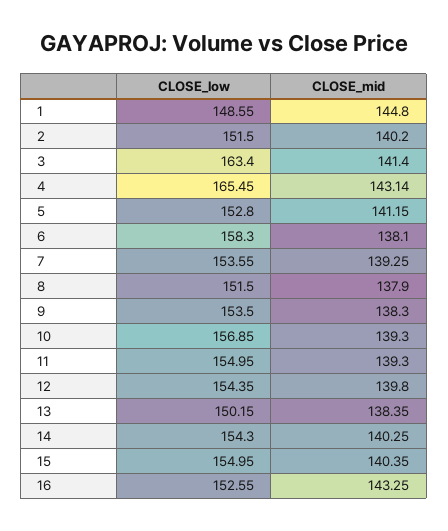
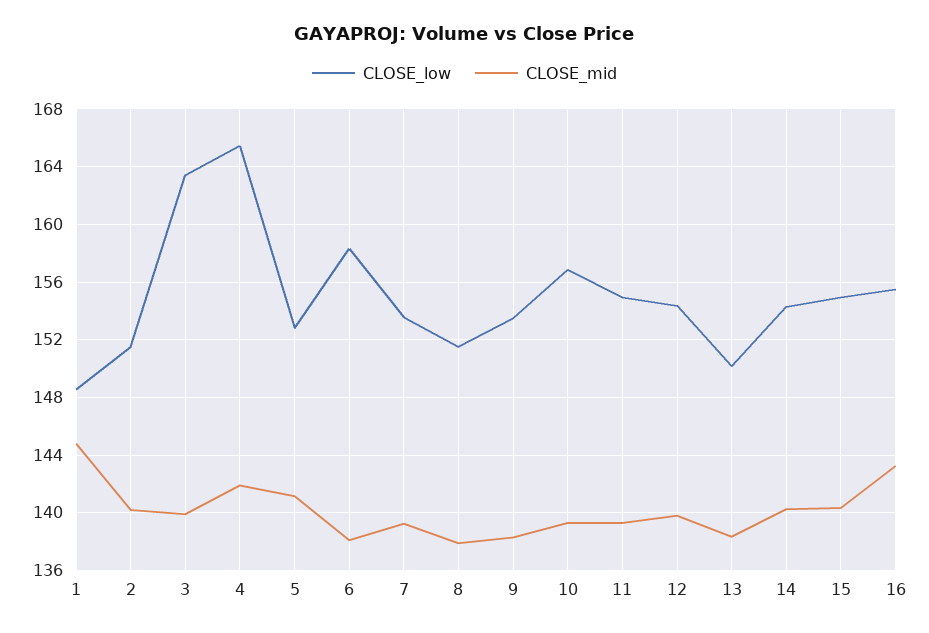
  {
    "CLOSE_low": {
      "1": 148.55,
      "2": 151.5,
      "3": 163.4,
      "4": 165.45,
      "5": 152.8,
      "6": 158.3,
      "7": 153.55,
      "8": 151.5,
      "9": 153.5,
      "10": 156.85,
      "11": 154.95,
      "12": 154.35,
      "13": 150.15,
      "14": 154.3,
      "15": 154.95,
-     "16": 152.55
+     "16": 155.5
    },
    "CLOSE_mid": {
      "1": 144.8,
      "2": 140.2,
-     "3": 141.4,
+     "3": 140,
-     "4": 143.14,
+     "4": 142,
      "5": 141.15,
      "6": 138.1,
      "7": 139.25,
      "8": 137.9,
      "9": 138.3,
      "10": 139.3,
      "11": 139.3,
      "12": 139.8,
      "13": 138.35,
      "14": 140.25,
      "15": 140.35,
      "16": 143.25
    }
  }

